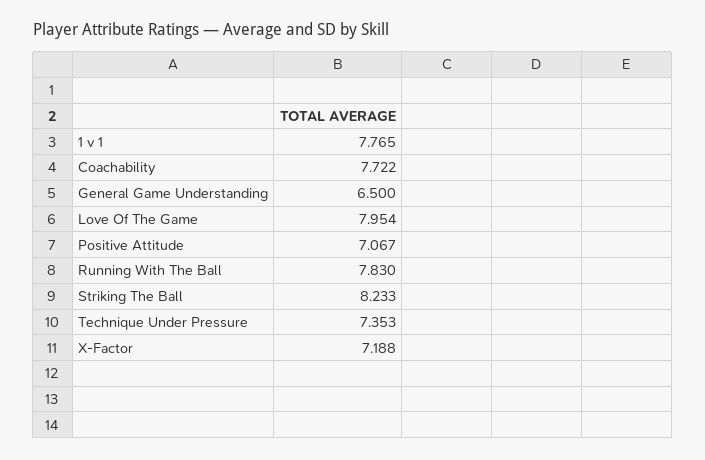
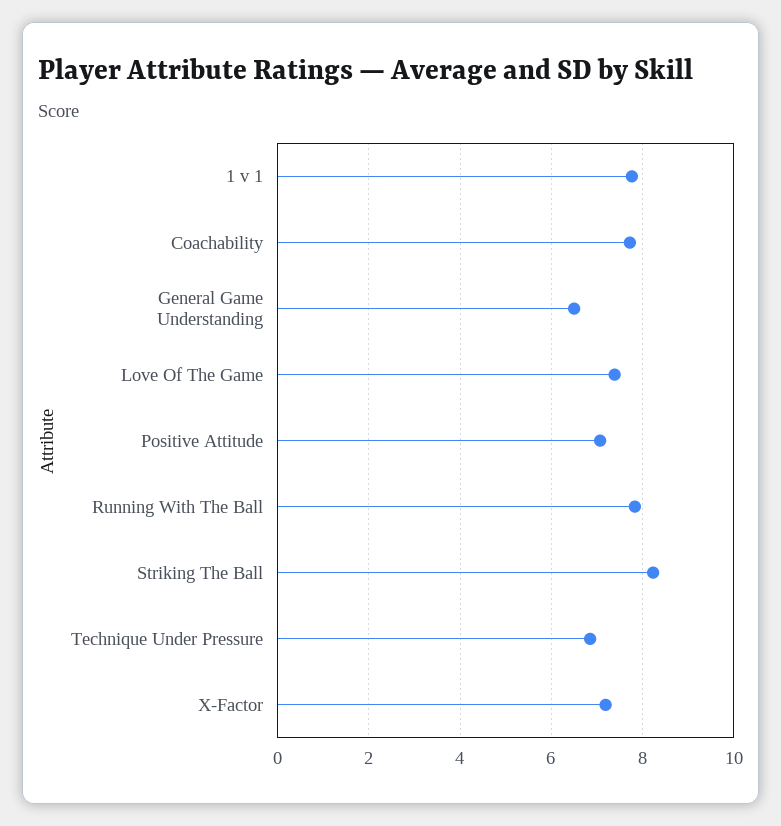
  {
    "1 v 1": 7.765,
    "Coachability": 7.722,
    "General Game Understanding": 6.5,
-   "Love Of The Game": 7.954,
+   "Love Of The Game": 7.4,
    "Positive Attitude": 7.067,
    "Running With The Ball": 7.83,
    "Striking The Ball": 8.233,
-   "Technique Under Pressure": 7.353,
+   "Technique Under Pressure": 6.8,
    "X-Factor": 7.188
  }

